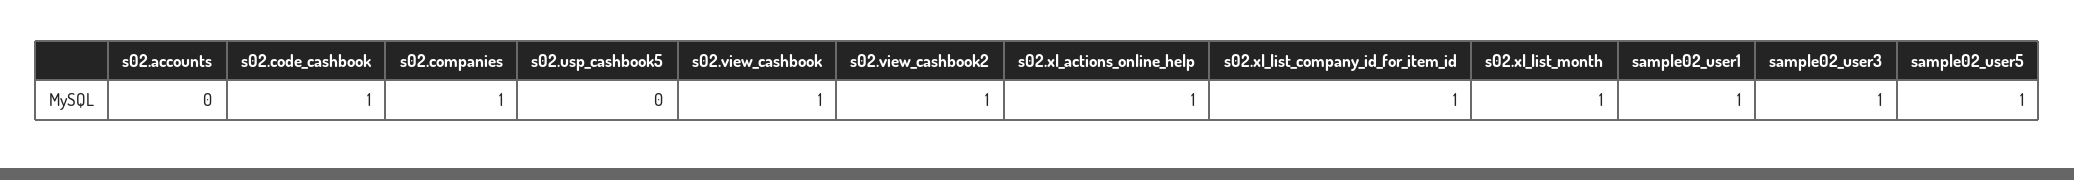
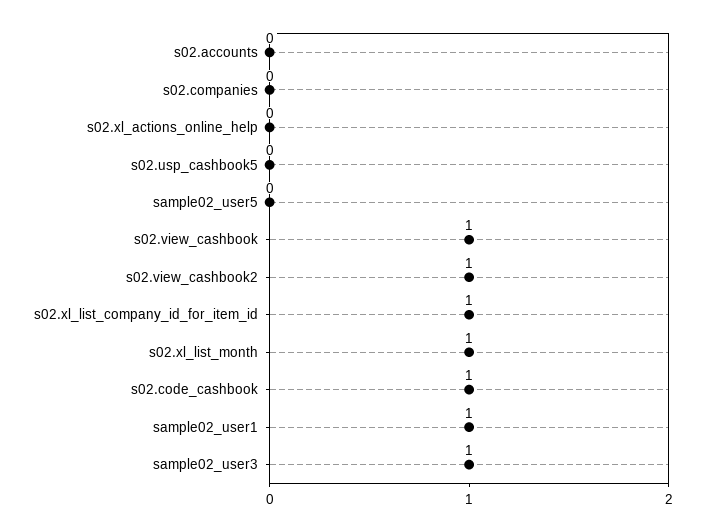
  {
    "s02.accounts": 0,
    "s02.code_cashbook": 1,
-   "s02.companies": 1,
+   "s02.companies": 0,
    "s02.usp_cashbook5": 0,
    "s02.view_cashbook": 1,
    "s02.view_cashbook2": 1,
-   "s02.xl_actions_online_help": 1,
+   "s02.xl_actions_online_help": 0,
    "s02.xl_list_company_id_for_item_id": 1,
    "s02.xl_list_month": 1,
    "sample02_user1": 1,
    "sample02_user3": 1,
-   "sample02_user5": 1
+   "sample02_user5": 0
  }

